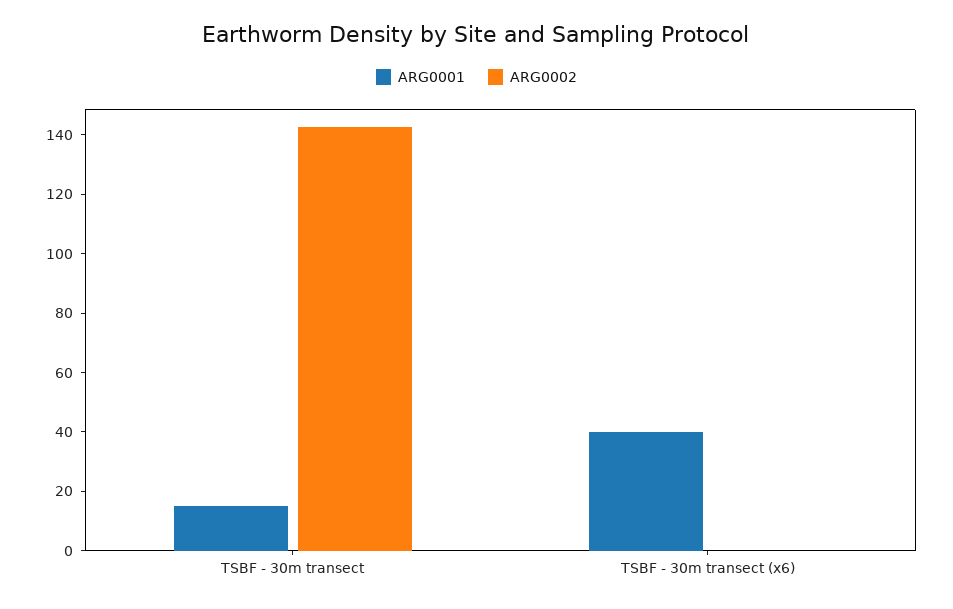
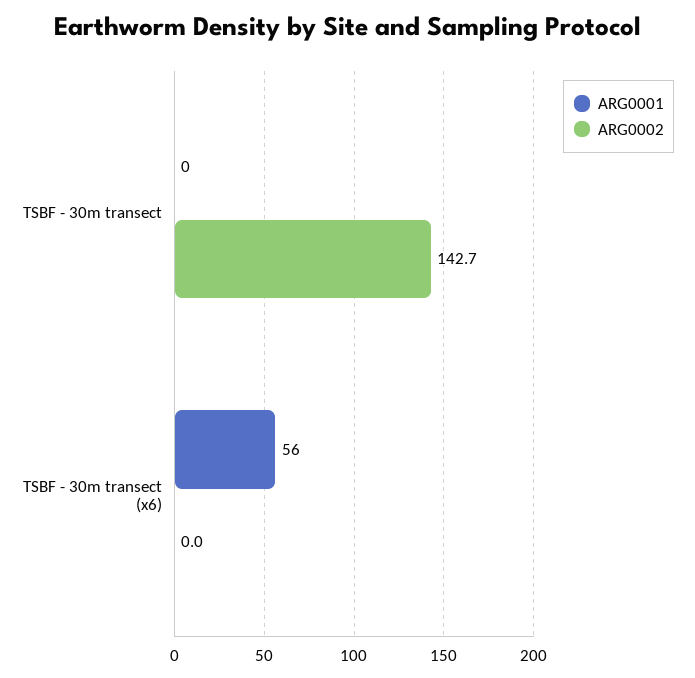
  {
    "ARG0001": {
-     "TSBF - 30m transect": 15,
+     "TSBF - 30m transect": 0,
-     "TSBF - 30m transect (x6)": 40
+     "TSBF - 30m transect (x6)": 56
    },
    "ARG0002": {
      "TSBF - 30m transect": 142.7,
      "TSBF - 30m transect (x6)": 0
    }
  }

